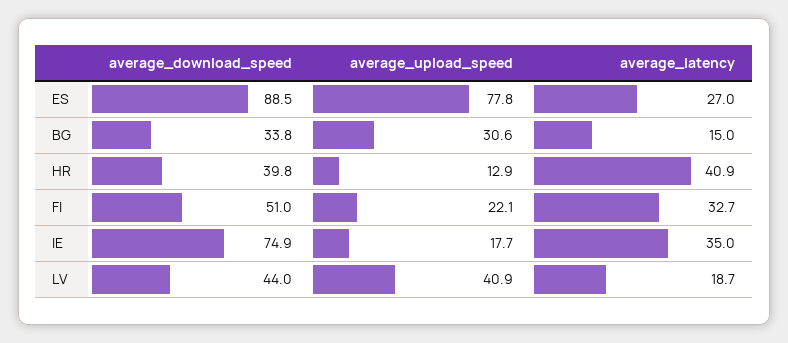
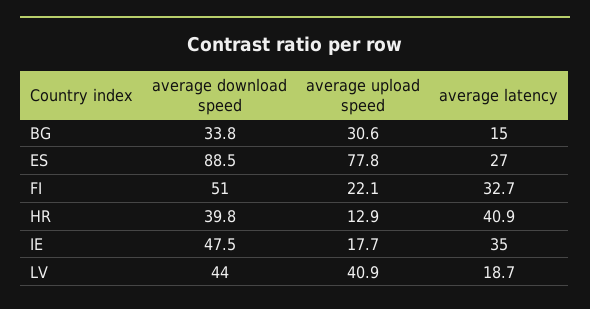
  {
    "average_download_speed": {
      "ES": 88.5,
      "BG": 33.8,
      "HR": 39.8,
      "FI": 51,
-     "IE": 74.9,
+     "IE": 47.5,
      "LV": 44
    },
    "average_upload_speed": {
      "ES": 77.8,
      "BG": 30.6,
      "HR": 12.9,
      "FI": 22.1,
      "IE": 17.7,
      "LV": 40.9
    },
    "average_latency": {
      "ES": 27,
      "BG": 15,
      "HR": 40.9,
      "FI": 32.7,
      "IE": 35,
      "LV": 18.7
    }
  }

